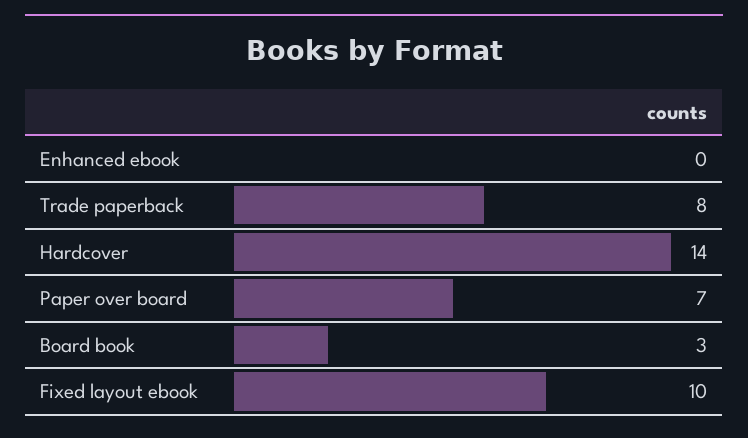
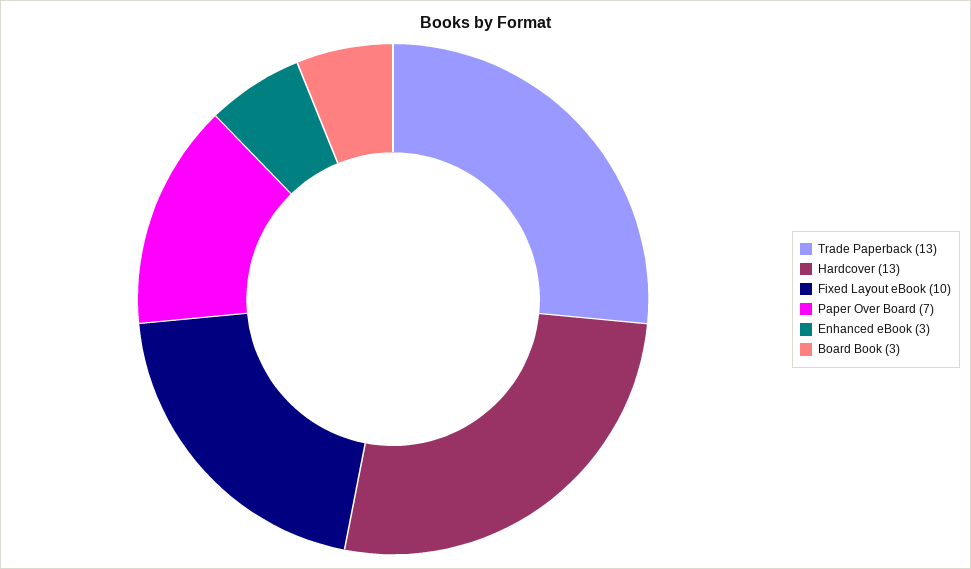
  {
-   "Enhanced ebook": 0,
+   "Enhanced ebook": 3,
-   "Trade paperback": 8,
+   "Trade paperback": 13,
-   "Hardcover": 14,
+   "Hardcover": 13,
    "Paper over board": 7,
    "Board book": 3,
    "Fixed layout ebook": 10
  }

